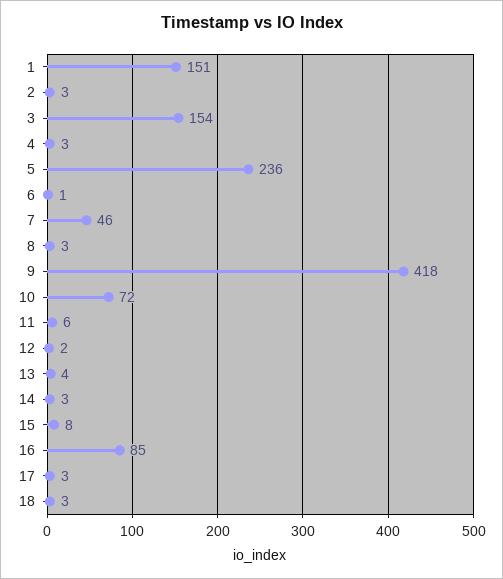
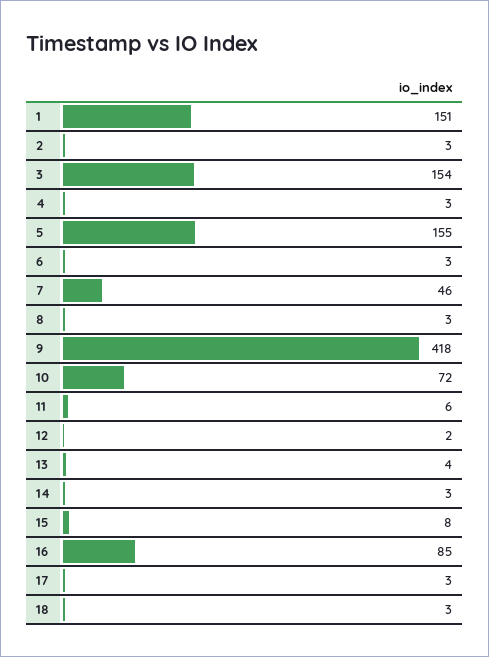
  {
    "1": 151,
    "2": 3,
    "3": 154,
    "4": 3,
-   "5": 236,
+   "5": 155,
-   "6": 1,
+   "6": 3,
    "7": 46,
    "8": 3,
    "9": 418,
    "10": 72,
    "11": 6,
    "12": 2,
    "13": 4,
    "14": 3,
    "15": 8,
    "16": 85,
    "17": 3,
    "18": 3
  }

